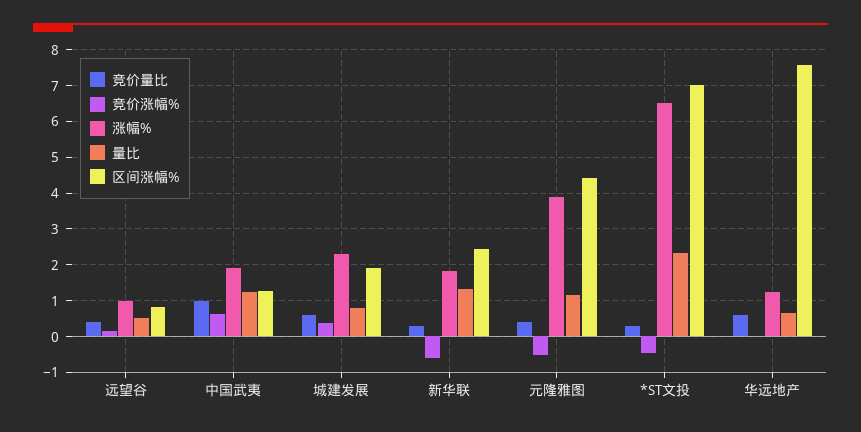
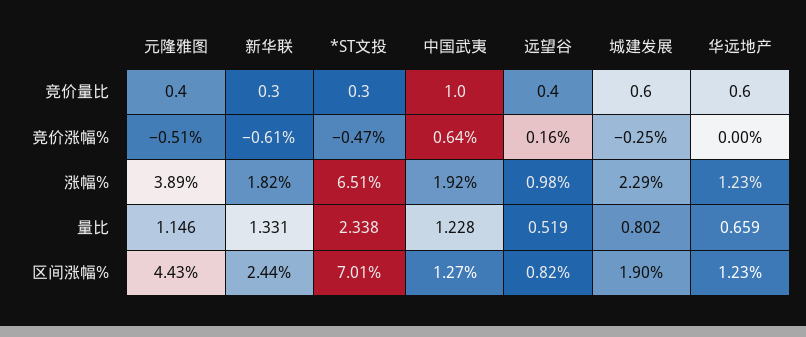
  {
    "竞价量比": {
      "远望谷": 0.4,
      "中国武夷": 1,
      "城建发展": 0.6,
      "新华联": 0.3,
      "元隆雅图": 0.4,
      "*ST文投": 0.3,
      "华远地产": 0.6
    },
    "竞价涨幅%": {
      "远望谷": 0.16,
      "中国武夷": 0.64,
-     "城建发展": 0.4,
+     "城建发展": -0.25,
      "新华联": -0.61,
      "元隆雅图": -0.51,
      "*ST文投": -0.47,
      "华远地产": 0
    },
    "涨幅%": {
      "远望谷": 0.98,
      "中国武夷": 1.92,
      "城建发展": 2.29,
      "新华联": 1.82,
      "元隆雅图": 3.89,
      "*ST文投": 6.51,
      "华远地产": 1.23
    },
    "量比": {
      "远望谷": 0.519,
      "中国武夷": 1.228,
      "城建发展": 0.802,
      "新华联": 1.331,
      "元隆雅图": 1.146,
      "*ST文投": 2.338,
      "华远地产": 0.659
    },
    "区间涨幅%": {
      "远望谷": 0.82,
      "中国武夷": 1.27,
      "城建发展": 1.9,
      "新华联": 2.44,
      "元隆雅图": 4.43,
      "*ST文投": 7.01,
-     "华远地产": 7.6
+     "华远地产": 1.23
    }
  }

